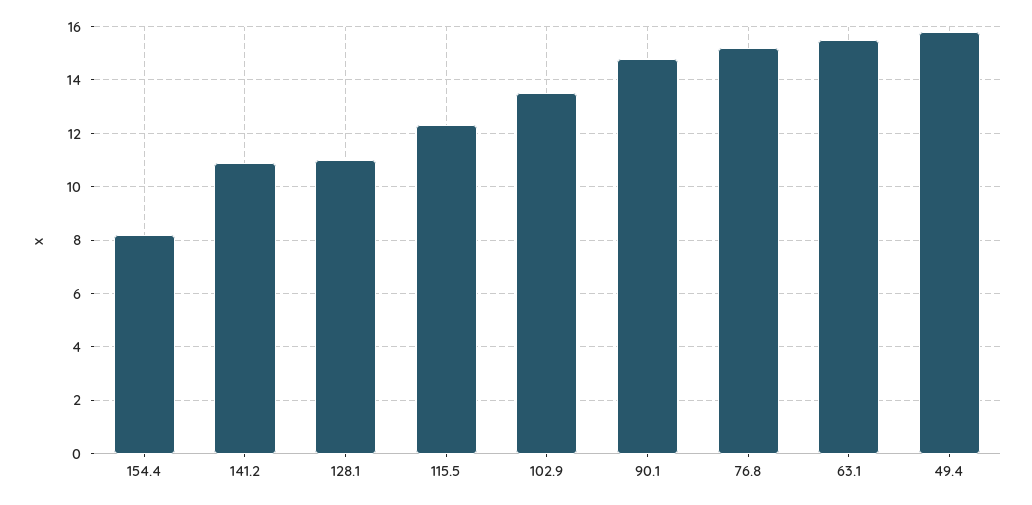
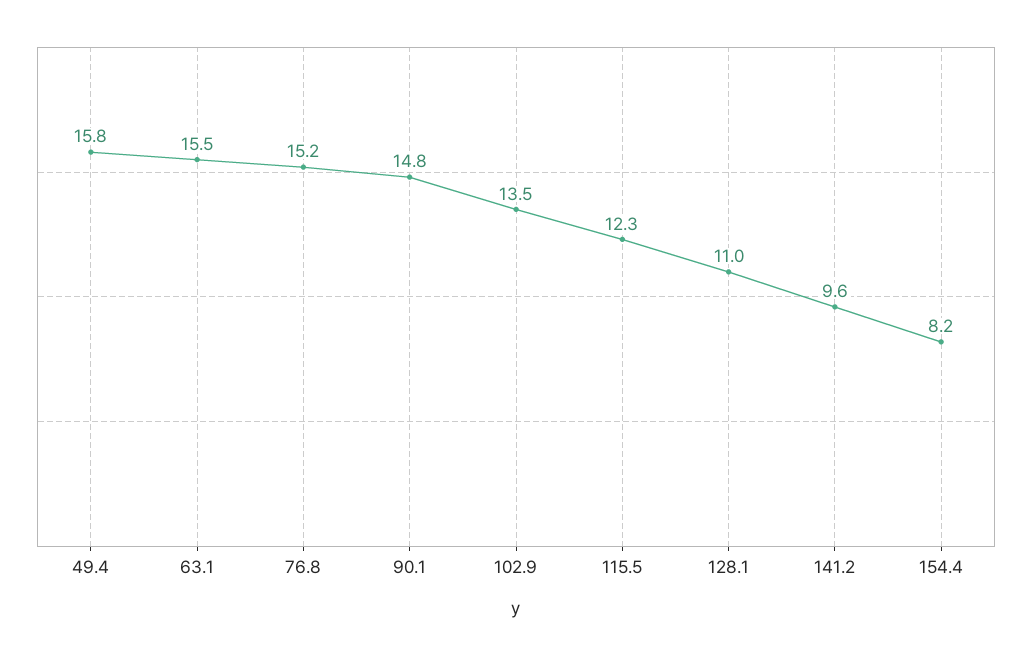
  {
    "154.4": 8.2,
-   "141.2": 11,
+   "141.2": 9.6,
    "128.1": 11,
    "115.5": 12.3,
    "102.9": 13.5,
    "90.1": 14.8,
    "76.8": 15.2,
    "63.1": 15.5,
    "49.4": 15.8
  }

